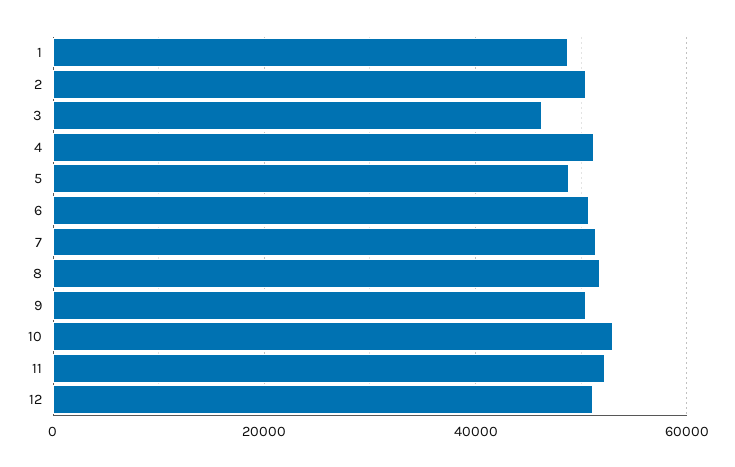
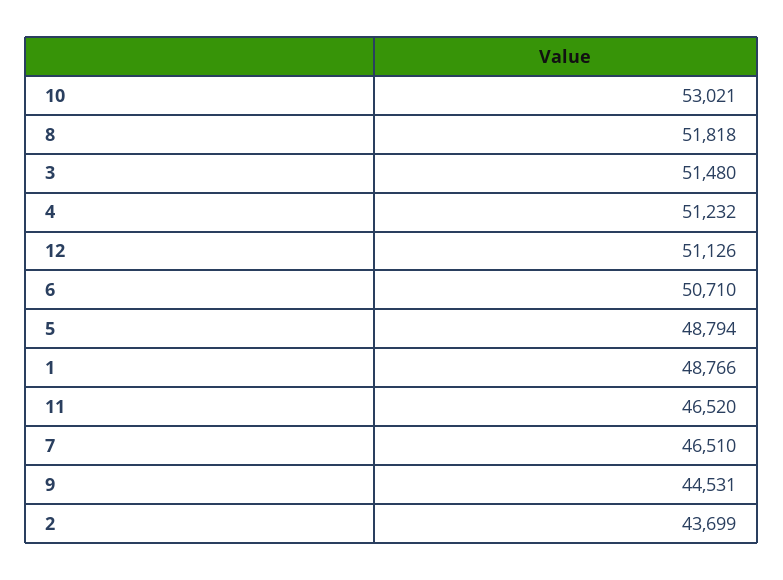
  {
    "1": 48766,
-   "2": 50000,
+   "2": 43699,
-   "3": 46000,
+   "3": 51480,
    "4": 51232,
    "5": 48794,
    "6": 50710,
-   "7": 52000,
+   "7": 46510,
    "8": 51818,
-   "9": 50000,
+   "9": 44531,
    "10": 53021,
-   "11": 52000,
+   "11": 46520,
    "12": 51126
  }

